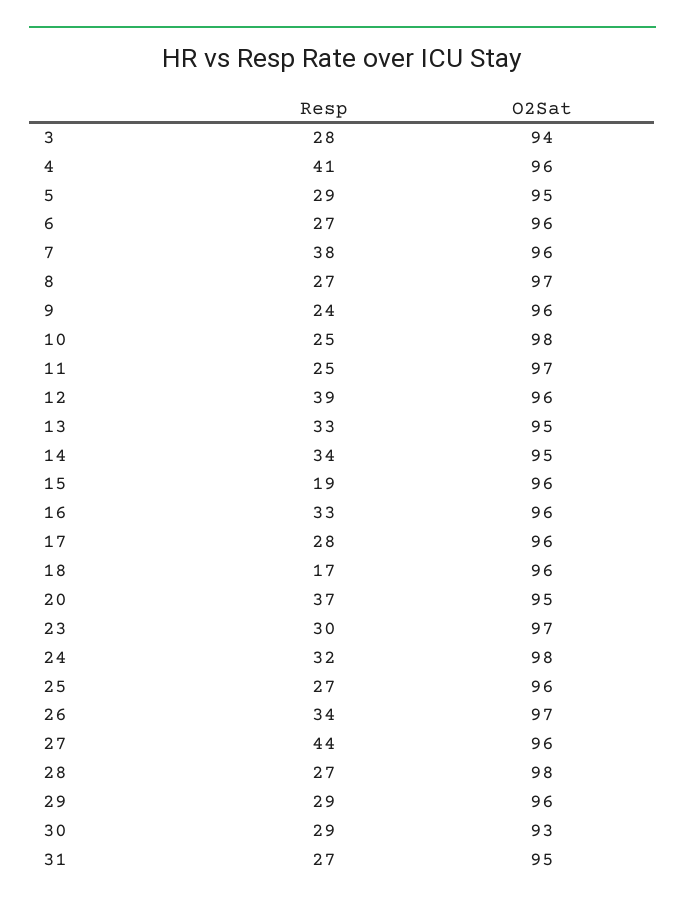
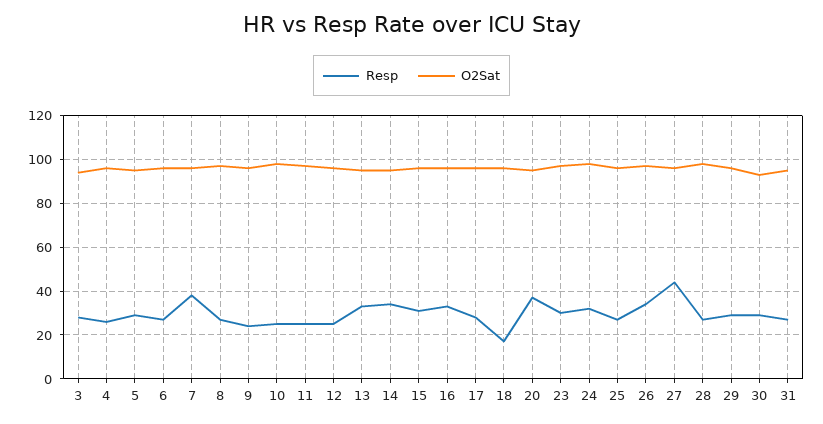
  {
    "Resp": {
      "3": 28,
-     "4": 41,
+     "4": 25,
      "5": 29,
      "6": 27,
      "7": 38,
      "8": 27,
      "9": 24,
      "10": 25,
      "11": 25,
-     "12": 39,
+     "12": 25,
      "13": 33,
      "14": 34,
-     "15": 19,
+     "15": 30,
      "16": 33,
      "17": 28,
      "18": 17,
      "20": 37,
      "23": 30,
      "24": 32,
      "25": 27,
      "26": 34,
      "27": 44,
      "28": 27,
      "29": 29,
      "30": 29,
      "31": 27
    },
    "O2Sat": {
      "3": 94,
      "4": 96,
      "5": 95,
      "6": 96,
      "7": 96,
      "8": 97,
      "9": 96,
      "10": 98,
      "11": 97,
      "12": 96,
      "13": 95,
      "14": 95,
      "15": 96,
      "16": 96,
      "17": 96,
      "18": 96,
      "20": 95,
      "23": 97,
      "24": 98,
      "25": 96,
      "26": 97,
      "27": 96,
      "28": 98,
      "29": 96,
      "30": 93,
      "31": 95
    }
  }

